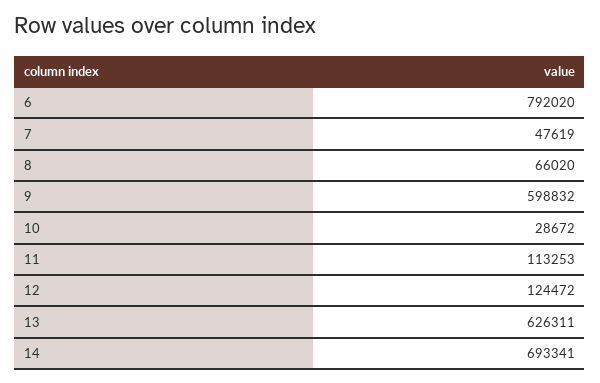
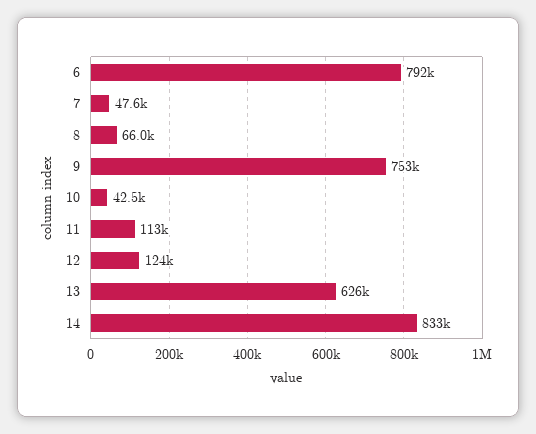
  {
    "6": 792020,
    "7": 47619,
    "8": 66020,
-   "9": 598832,
+   "9": 753000,
-   "10": 28672,
+   "10": 42500,
    "11": 113253,
    "12": 124472,
    "13": 626311,
-   "14": 693341
+   "14": 833000
  }

